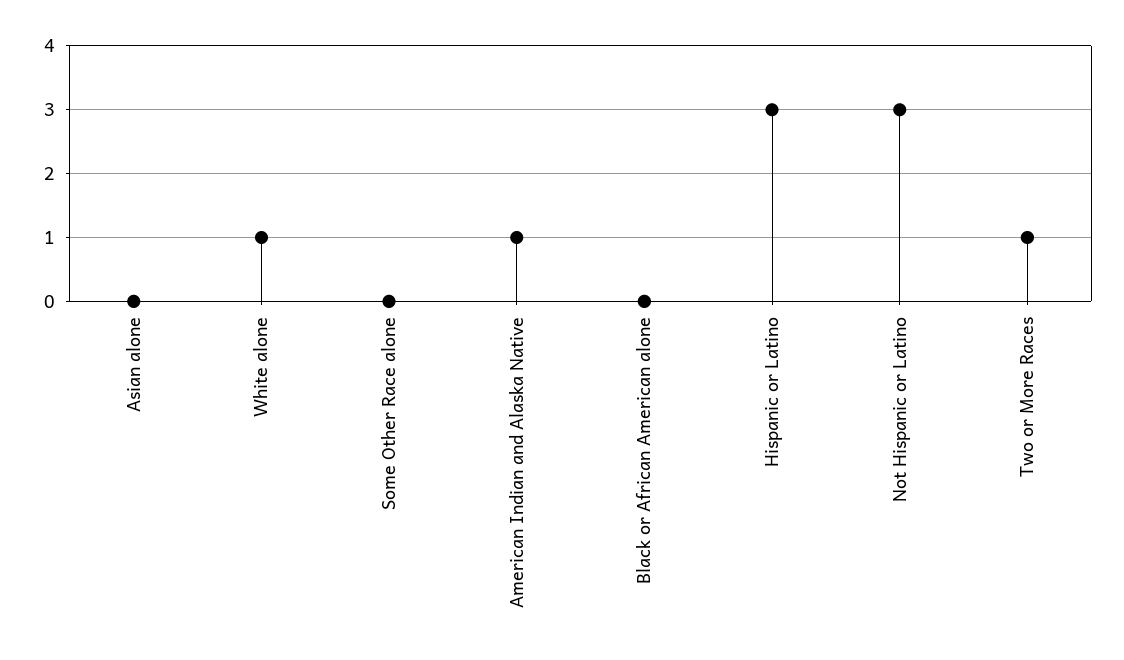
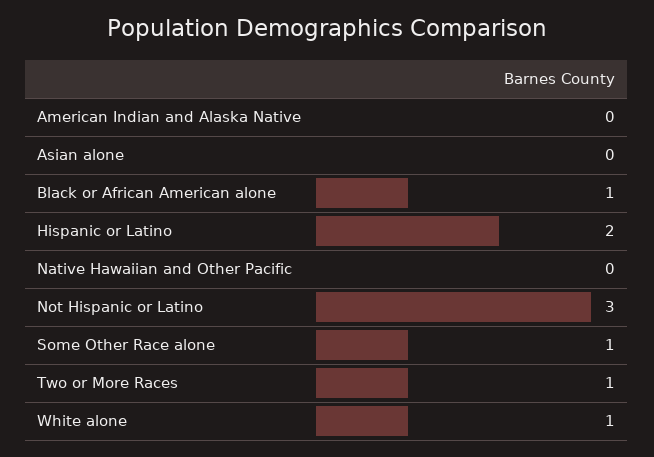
  {
    "Asian alone": 0,
    "White alone": 1,
-   "Some Other Race alone": 0,
+   "Some Other Race alone": 1,
-   "American Indian and Alaska Native": 1,
+   "American Indian and Alaska Native": 0,
-   "Black or African American alone": 0,
+   "Black or African American alone": 1,
-   "Hispanic or Latino": 3,
+   "Hispanic or Latino": 2,
    "Not Hispanic or Latino": 3,
-   "Two or More Races": 1
+   "Two or More Races": 1,
+   "Native Hawaiian and Other Pacific": 0
  }

